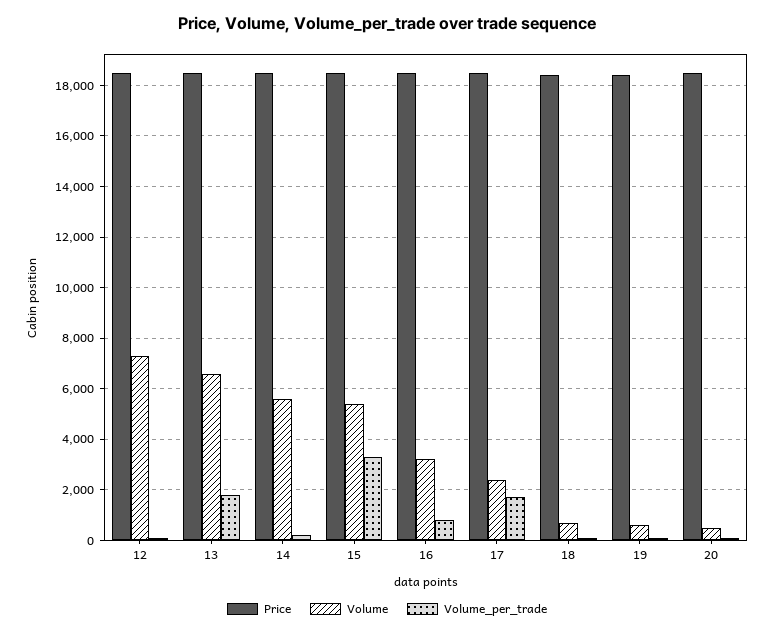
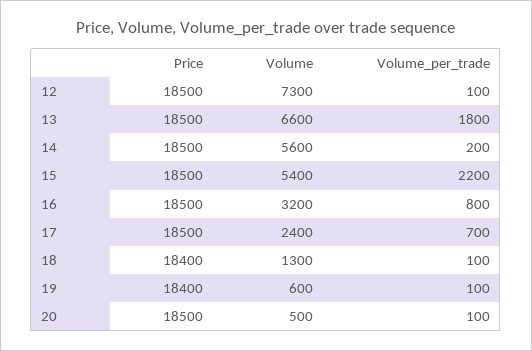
  {
    "Price": {
      "12": 18500,
      "13": 18500,
      "14": 18500,
      "15": 18500,
      "16": 18500,
      "17": 18500,
      "18": 18400,
      "19": 18400,
      "20": 18500
    },
    "Volume": {
      "12": 7300,
      "13": 6600,
      "14": 5600,
      "15": 5400,
      "16": 3200,
      "17": 2400,
-     "18": 750,
+     "18": 1300,
      "19": 600,
      "20": 500
    },
    "Volume_per_trade": {
      "12": 100,
      "13": 1800,
      "14": 200,
-     "15": 3250,
+     "15": 2200,
      "16": 800,
-     "17": 1750,
+     "17": 700,
      "18": 100,
      "19": 100,
      "20": 100
    }
  }

